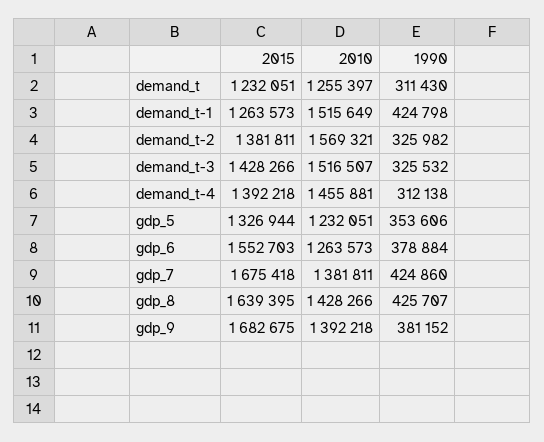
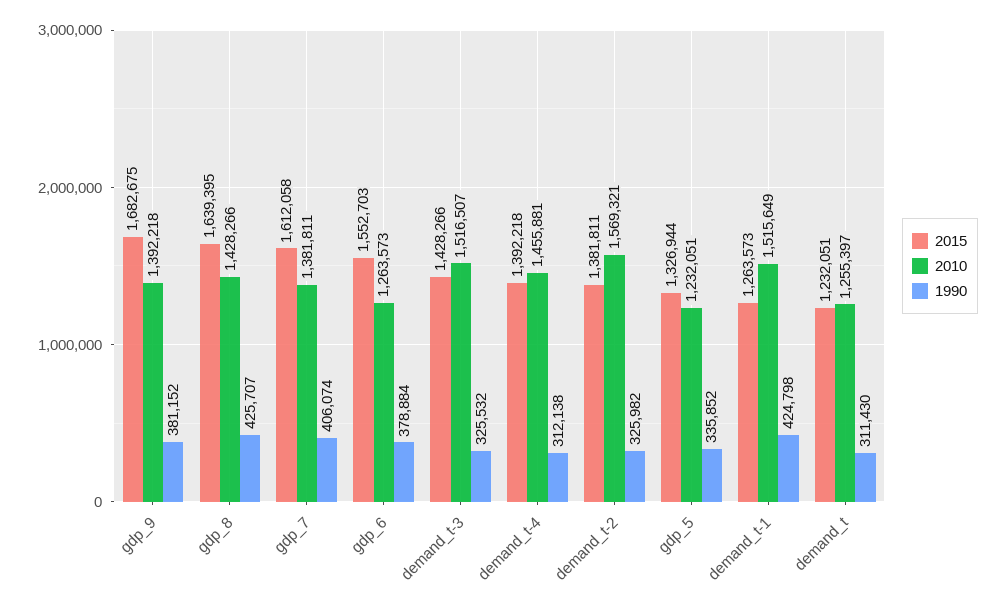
  {
    "2015": {
      "demand_t": 1232051,
      "demand_t-1": 1263573,
      "demand_t-2": 1381811,
      "demand_t-3": 1428266,
      "demand_t-4": 1392218,
      "gdp_5": 1326944,
      "gdp_6": 1552703,
-     "gdp_7": 1675418,
+     "gdp_7": 1612058,
      "gdp_8": 1639395,
      "gdp_9": 1682675
    },
    "2010": {
      "demand_t": 1255397,
      "demand_t-1": 1515649,
      "demand_t-2": 1569321,
      "demand_t-3": 1516507,
      "demand_t-4": 1455881,
      "gdp_5": 1232051,
      "gdp_6": 1263573,
      "gdp_7": 1381811,
      "gdp_8": 1428266,
      "gdp_9": 1392218
    },
    "1990": {
      "demand_t": 311430,
      "demand_t-1": 424798,
      "demand_t-2": 325982,
      "demand_t-3": 325532,
      "demand_t-4": 312138,
-     "gdp_5": 353606,
+     "gdp_5": 335852,
      "gdp_6": 378884,
-     "gdp_7": 424860,
+     "gdp_7": 406074,
      "gdp_8": 425707,
      "gdp_9": 381152
    }
  }

